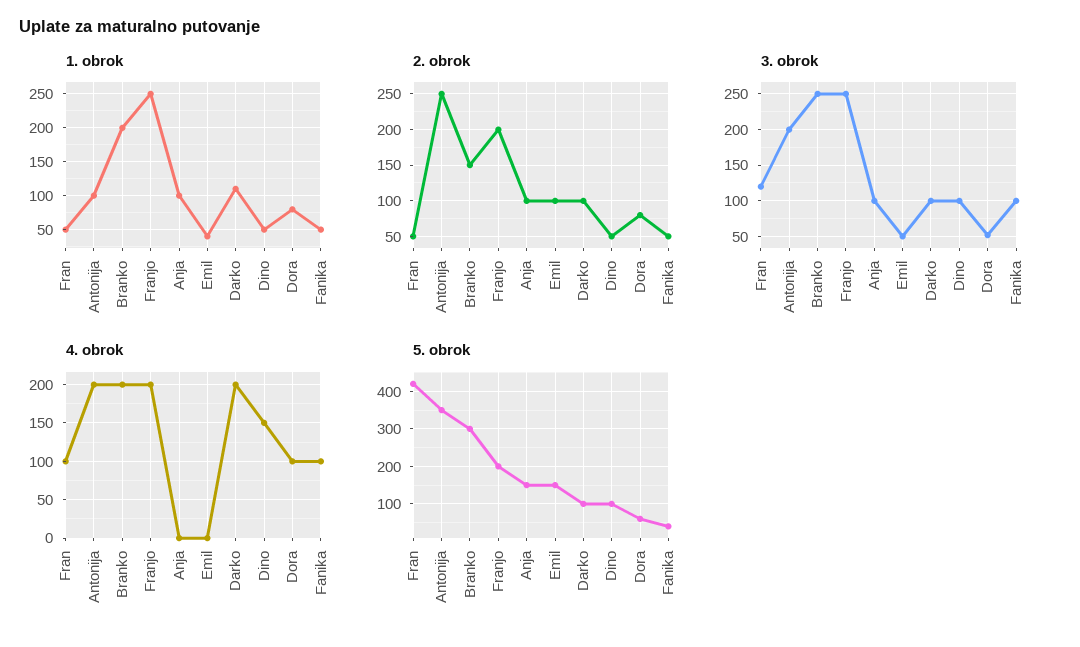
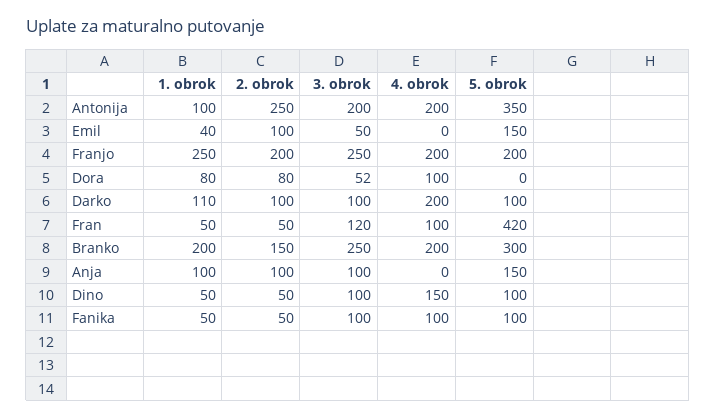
  {
    "1. obrok": {
      "Fran": 50,
      "Antonija": 100,
      "Branko": 200,
      "Franjo": 250,
      "Anja": 100,
      "Emil": 40,
      "Darko": 110,
      "Dino": 50,
      "Dora": 80,
      "Fanika": 50
    },
    "2. obrok": {
      "Fran": 50,
      "Antonija": 250,
      "Branko": 150,
      "Franjo": 200,
      "Anja": 100,
      "Emil": 100,
      "Darko": 100,
      "Dino": 50,
      "Dora": 80,
      "Fanika": 50
    },
    "3. obrok": {
      "Fran": 120,
      "Antonija": 200,
      "Branko": 250,
      "Franjo": 250,
      "Anja": 100,
      "Emil": 50,
      "Darko": 100,
      "Dino": 100,
      "Dora": 52,
      "Fanika": 100
    },
    "4. obrok": {
      "Fran": 100,
      "Antonija": 200,
      "Branko": 200,
      "Franjo": 200,
      "Anja": 0,
      "Emil": 0,
      "Darko": 200,
      "Dino": 150,
      "Dora": 100,
      "Fanika": 100
    },
    "5. obrok": {
      "Fran": 420,
      "Antonija": 350,
      "Branko": 300,
      "Franjo": 200,
      "Anja": 150,
      "Emil": 150,
      "Darko": 100,
      "Dino": 100,
-     "Dora": 60,
+     "Dora": 0,
-     "Fanika": 40
+     "Fanika": 100
    }
  }

